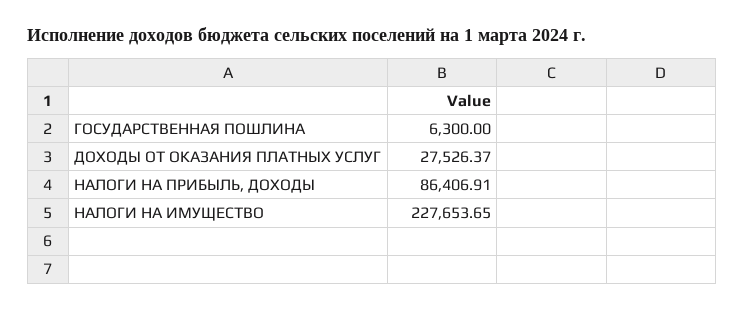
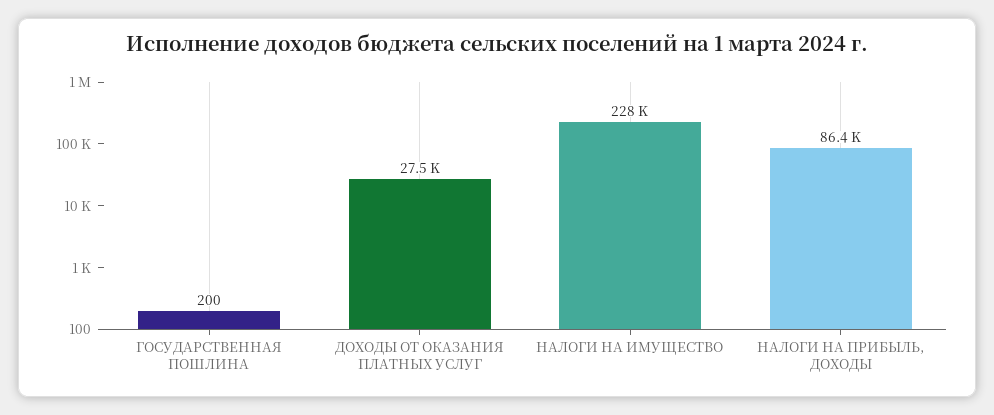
  {
-   "ГОСУДАРСТВЕННАЯ ПОШЛИНА": 6300,
+   "ГОСУДАРСТВЕННАЯ ПОШЛИНА": 200,
    "ДОХОДЫ ОТ ОКАЗАНИЯ ПЛАТНЫХ УСЛУГ": 27526.37,
    "НАЛОГИ НА ПРИБЫЛЬ, ДОХОДЫ": 86406.91,
    "НАЛОГИ НА ИМУЩЕСТВО": 227653.65
  }

